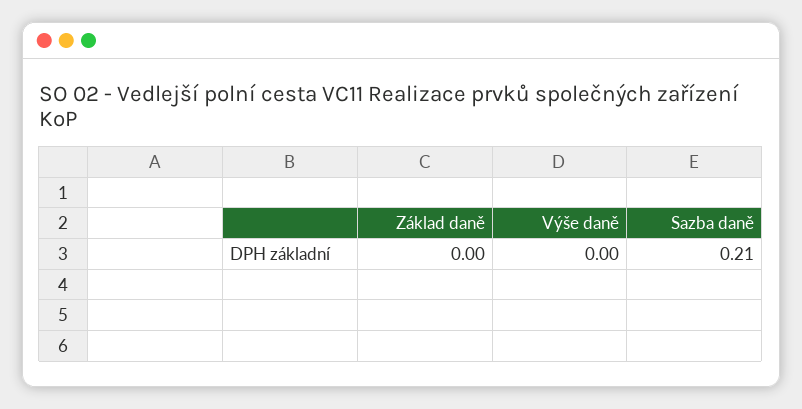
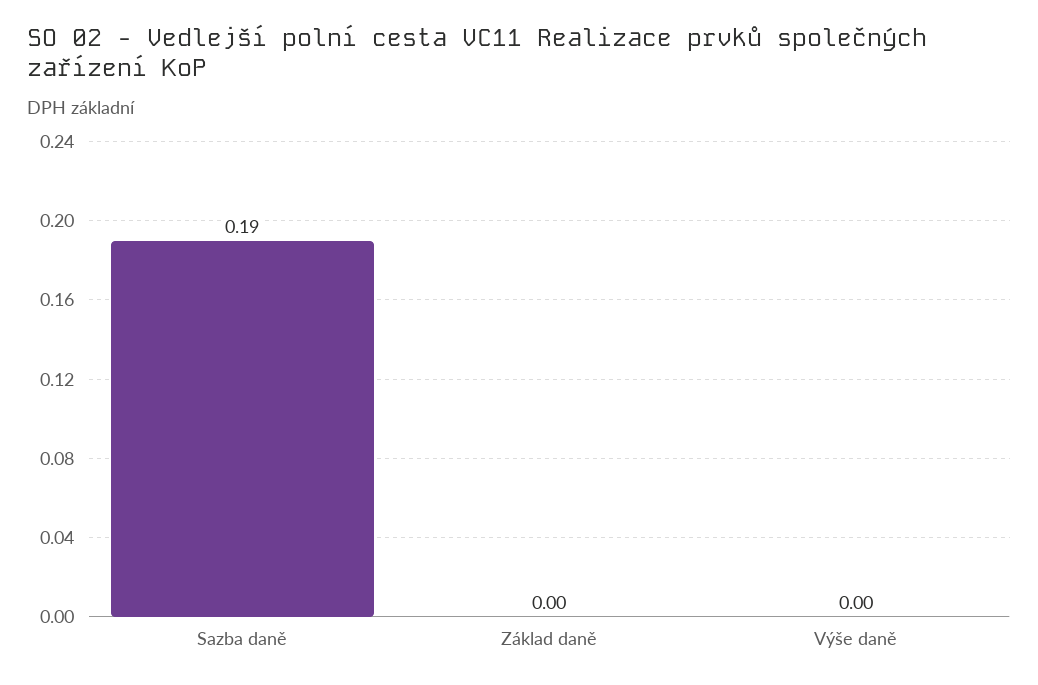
  {
    "Základ daně": 0,
    "Výše daně": 0,
-   "Sazba daně": 0.21
+   "Sazba daně": 0.19
  }

